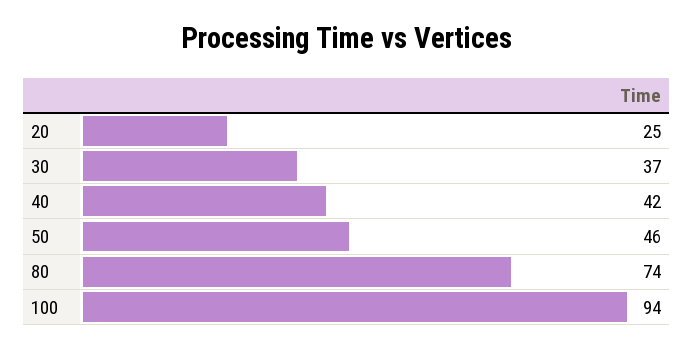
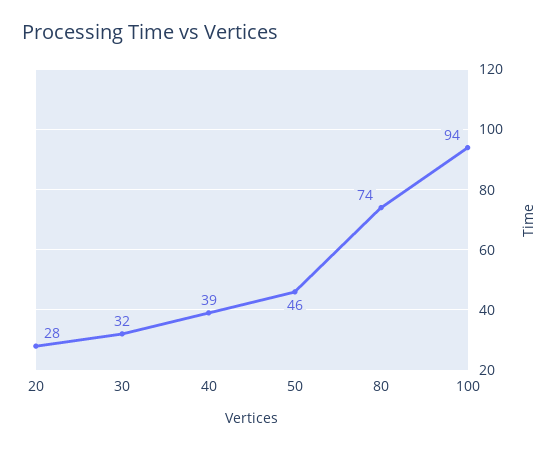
  {
-   "20": 25,
+   "20": 28,
-   "30": 37,
+   "30": 32,
-   "40": 42,
+   "40": 39,
    "50": 46,
    "80": 74,
    "100": 94
  }

